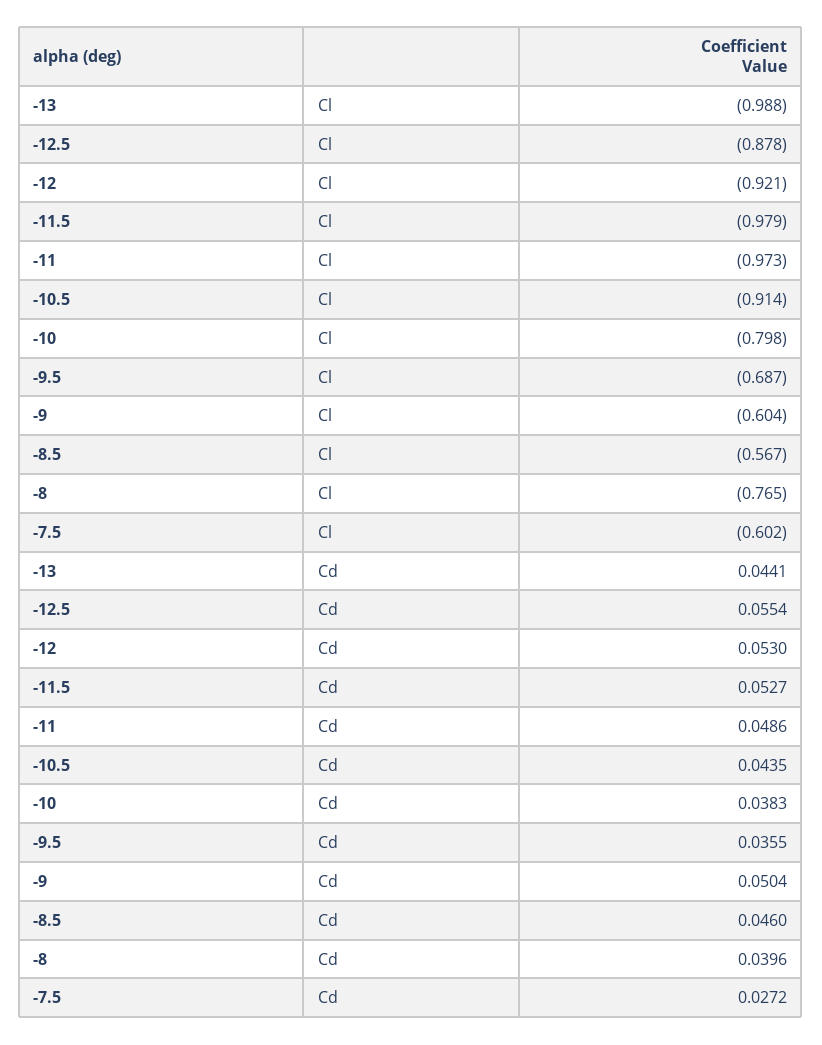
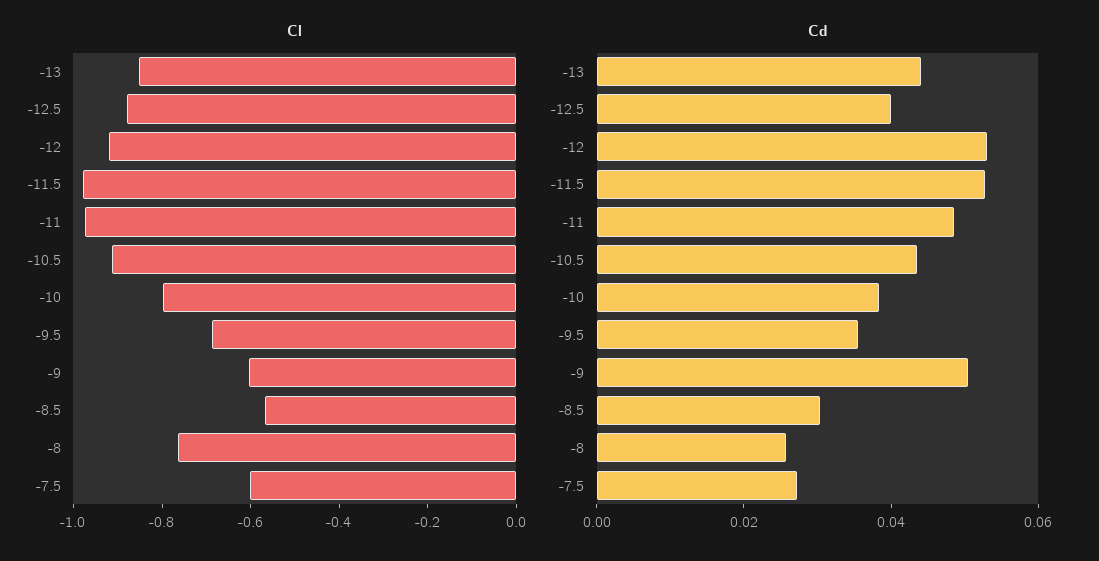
  {
    "Cl": {
-     "-13": -0.988,
+     "-13": -0.85,
      "-12.5": -0.878,
      "-12": -0.921,
      "-11.5": -0.979,
      "-11": -0.973,
      "-10.5": -0.914,
      "-10": -0.798,
      "-9.5": -0.687,
      "-9": -0.604,
      "-8.5": -0.567,
      "-8": -0.765,
      "-7.5": -0.602
    },
    "Cd": {
      "-13": 0.0441,
-     "-12.5": 0.0554,
+     "-12.5": 0.04,
      "-12": 0.053,
      "-11.5": 0.0527,
      "-11": 0.0486,
      "-10.5": 0.0435,
      "-10": 0.0383,
      "-9.5": 0.0355,
      "-9": 0.0504,
-     "-8.5": 0.046,
+     "-8.5": 0.03,
-     "-8": 0.0396,
+     "-8": 0.025,
      "-7.5": 0.0272
    }
  }

